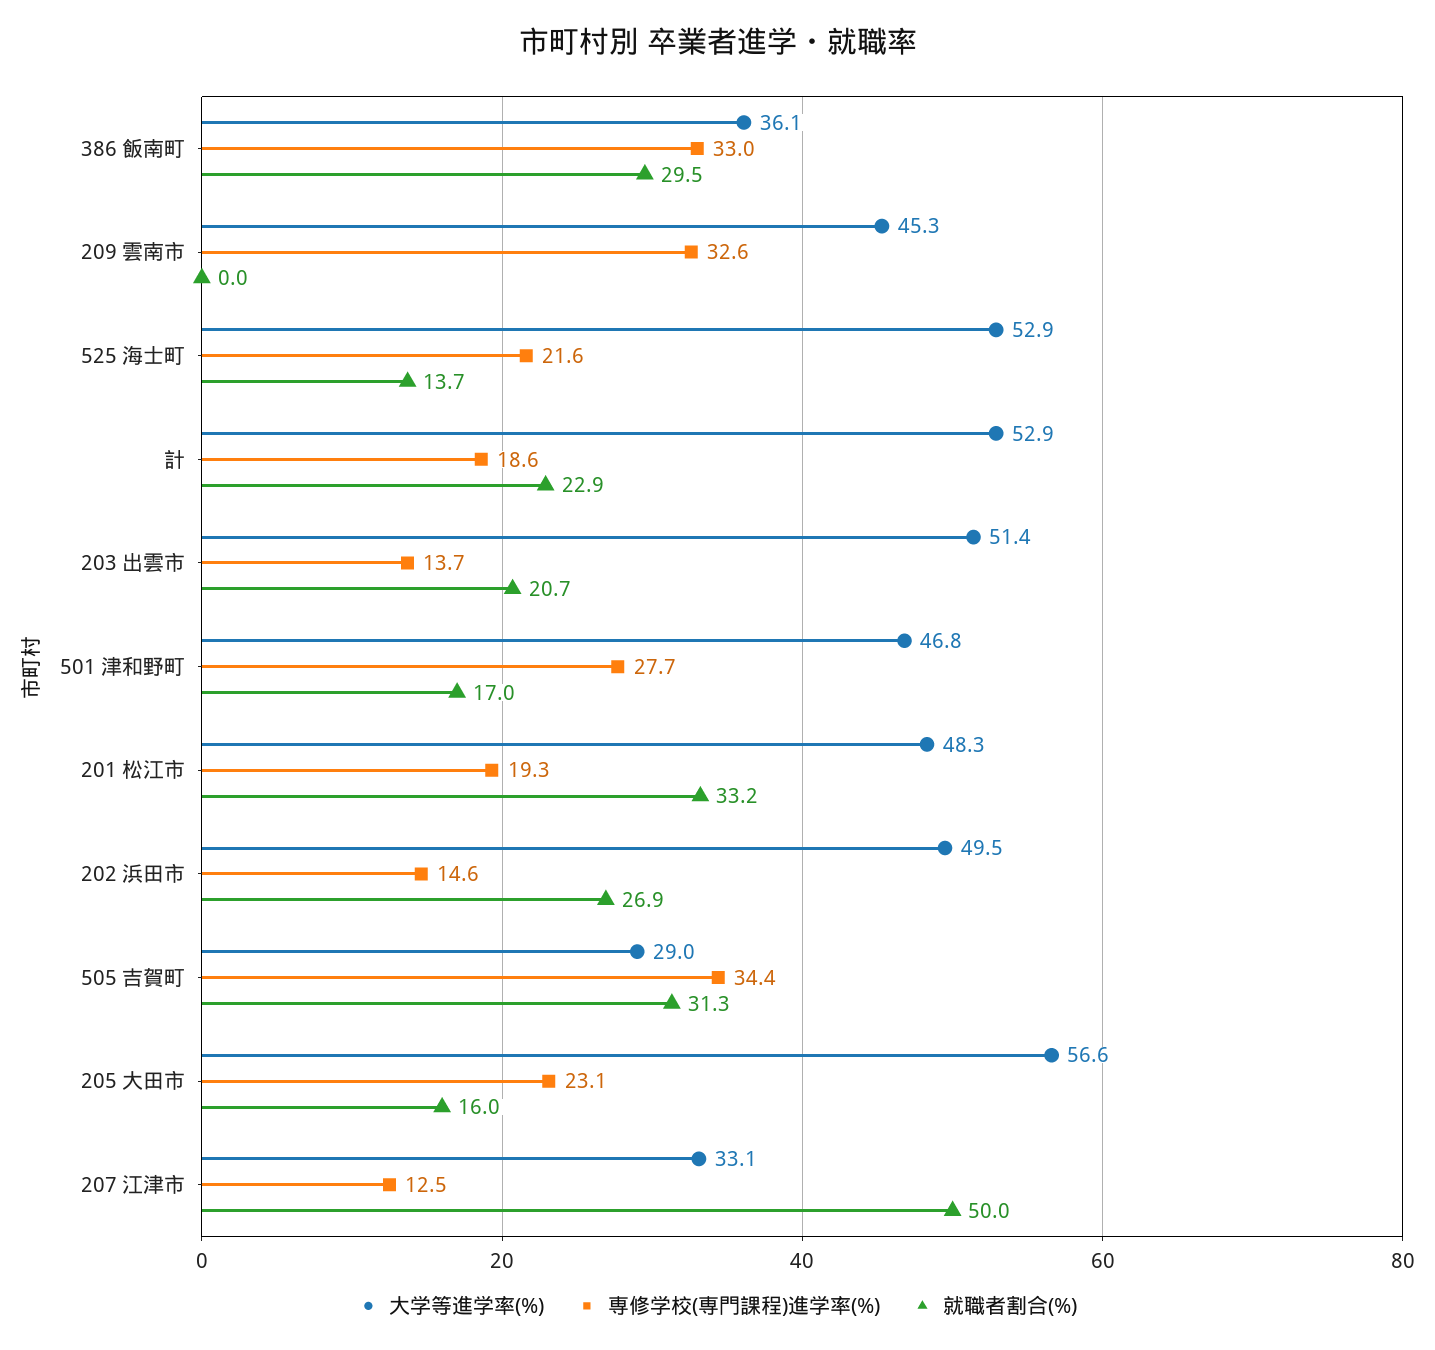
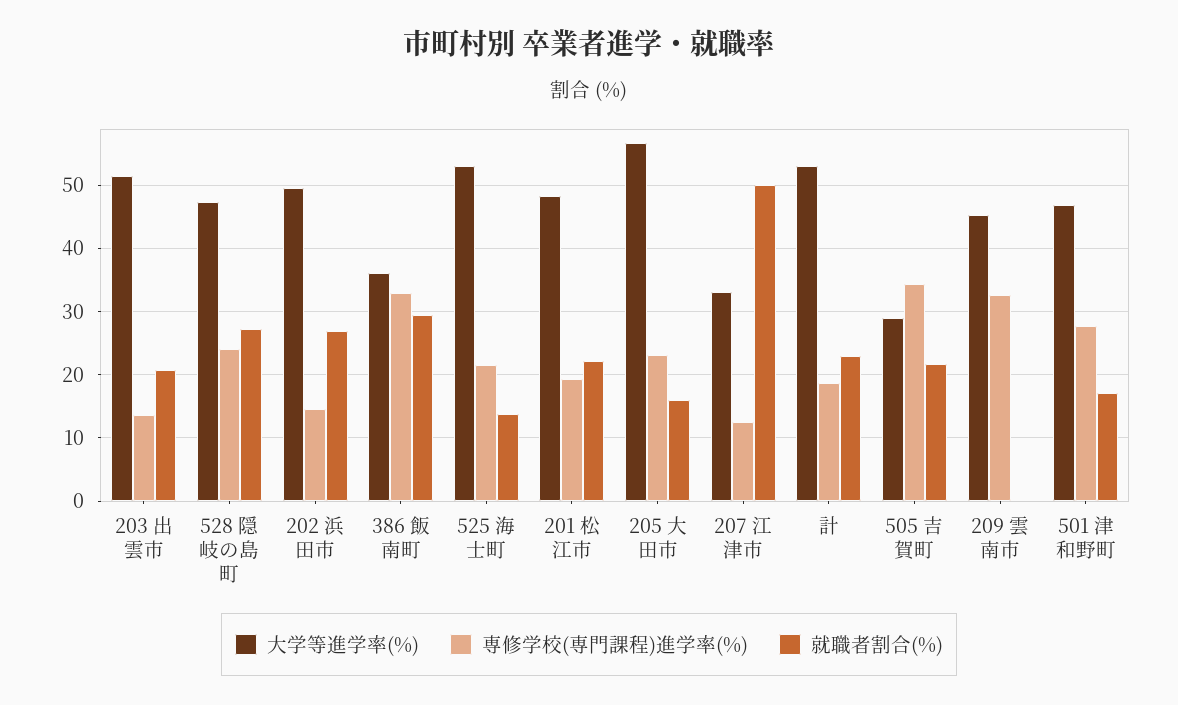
  {
    "大学等進学率(%)": {
      "386 飯南町": 36.1,
      "209 雲南市": 45.3,
      "525 海士町": 52.9,
      "計": 52.9,
      "203 出雲市": 51.4,
      "501 津和野町": 46.8,
      "201 松江市": 48.3,
      "202 浜田市": 49.5,
      "505 吉賀町": 29,
      "205 大田市": 56.6,
-     "207 江津市": 33.1
+     "207 江津市": 33.1,
+     "528 隠岐の島町": 47
    },
    "専修学校(専門課程)進学率(%)": {
      "386 飯南町": 33,
      "209 雲南市": 32.6,
      "525 海士町": 21.6,
      "計": 18.6,
      "203 出雲市": 13.7,
      "501 津和野町": 27.7,
      "201 松江市": 19.3,
      "202 浜田市": 14.6,
      "505 吉賀町": 34.4,
      "205 大田市": 23.1,
-     "207 江津市": 12.5
+     "207 江津市": 12.5,
+     "528 隠岐の島町": 24
    },
    "就職者割合(%)": {
      "386 飯南町": 29.5,
      "209 雲南市": 0,
      "525 海士町": 13.7,
      "計": 22.9,
      "203 出雲市": 20.7,
      "501 津和野町": 17,
-     "201 松江市": 33.2,
+     "201 松江市": 22,
      "202 浜田市": 26.9,
-     "505 吉賀町": 31.3,
+     "505 吉賀町": 22,
      "205 大田市": 16,
-     "207 江津市": 50
+     "207 江津市": 50,
+     "528 隠岐の島町": 27
    }
  }

